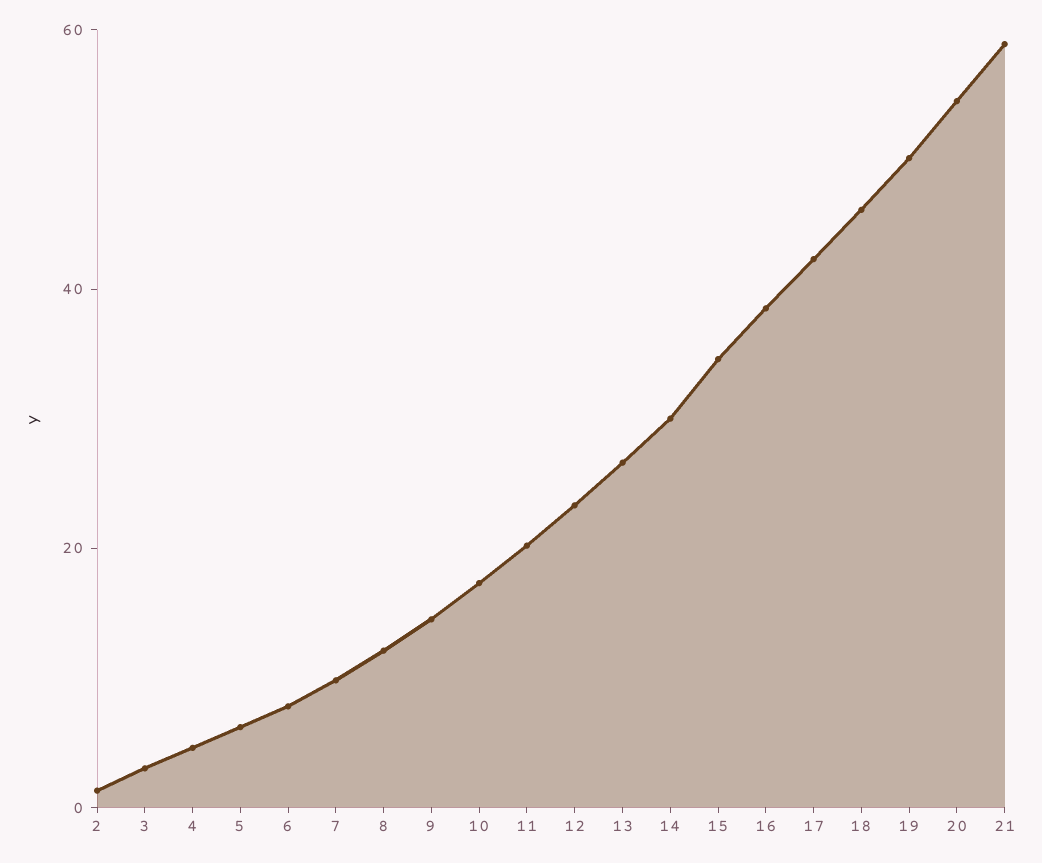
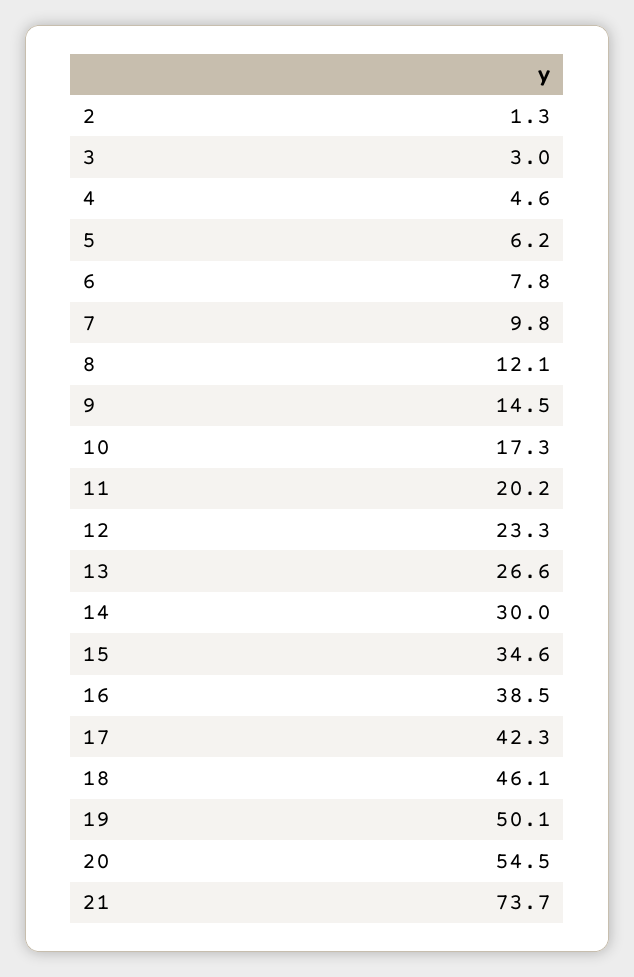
  {
    "2": 1.3,
    "3": 3,
    "4": 4.6,
    "5": 6.2,
    "6": 7.8,
    "7": 9.8,
    "8": 12.1,
    "9": 14.5,
    "10": 17.3,
    "11": 20.2,
    "12": 23.3,
    "13": 26.6,
    "14": 30,
    "15": 34.6,
    "16": 38.5,
    "17": 42.3,
    "18": 46.1,
    "19": 50.1,
    "20": 54.5,
-   "21": 60
+   "21": 73.7
  }

